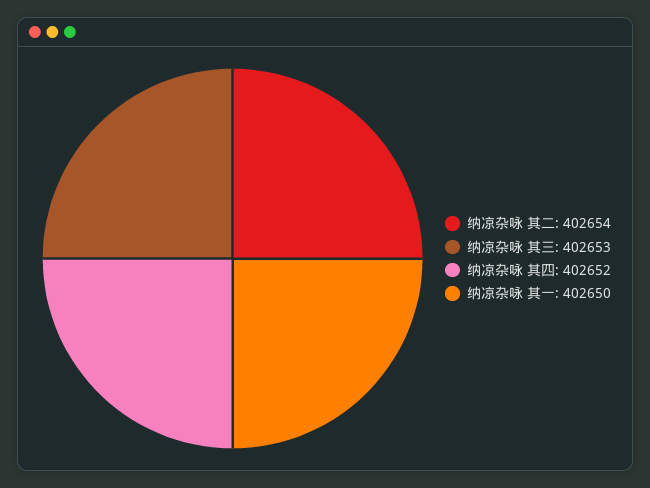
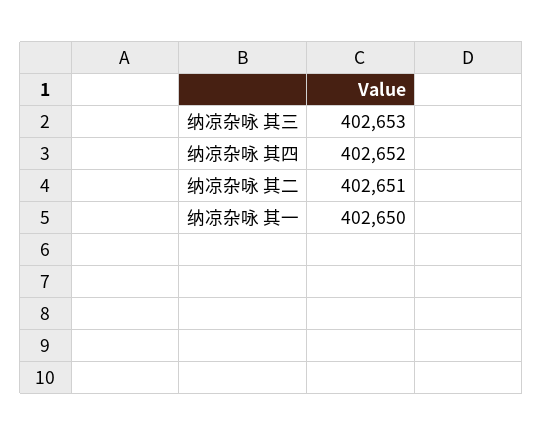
  {
-   "纳凉杂咏 其二": 402654,
+   "纳凉杂咏 其二": 402651,
    "纳凉杂咏 其三": 402653,
    "纳凉杂咏 其四": 402652,
    "纳凉杂咏 其一": 402650
  }

